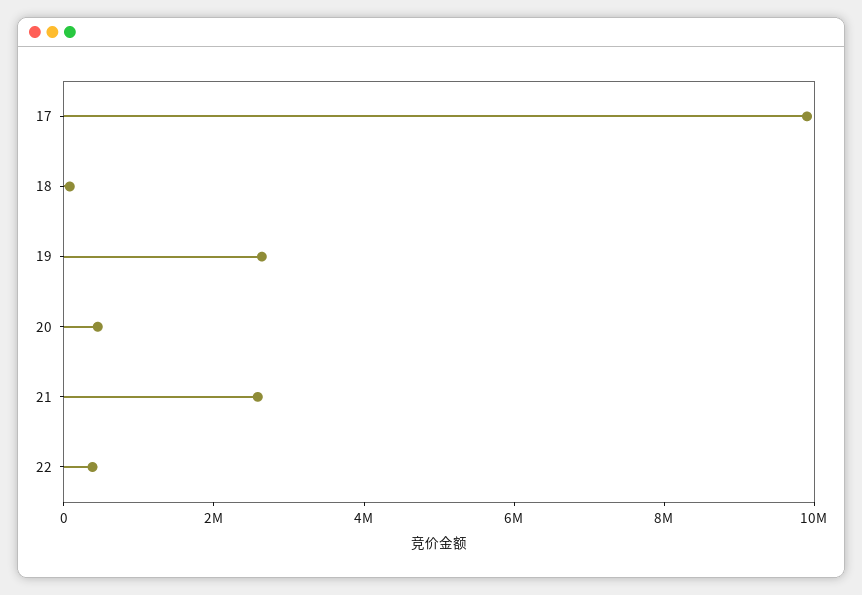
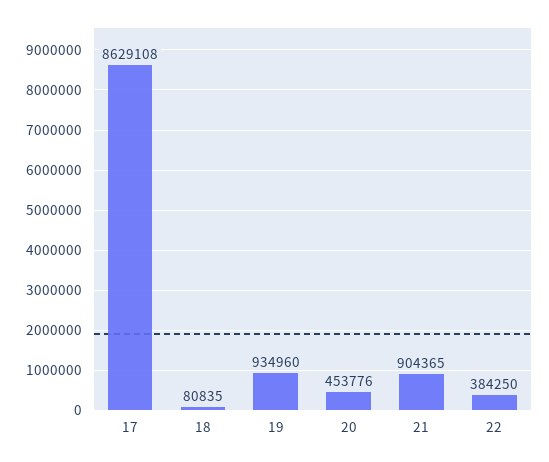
  {
-   "17": 10000000,
+   "17": 8629108,
    "18": 80835,
-   "19": 2500000,
+   "19": 934960,
    "20": 453776,
-   "21": 2500000,
+   "21": 904365,
    "22": 384250
  }

